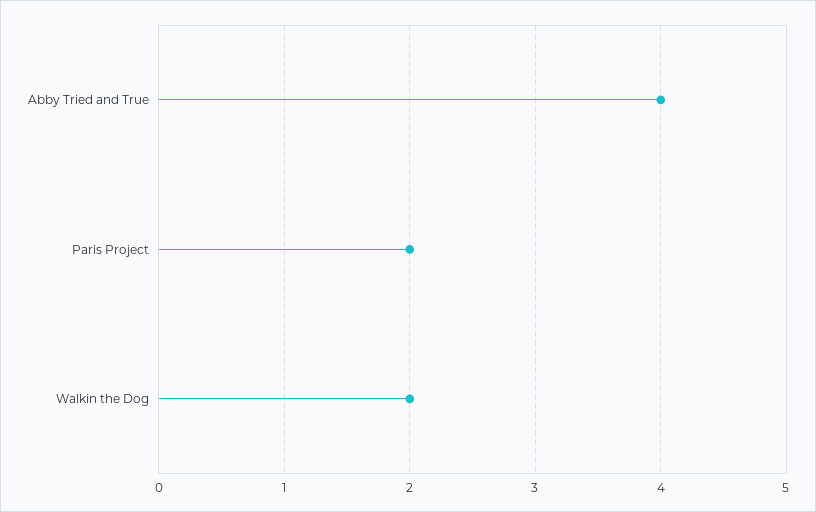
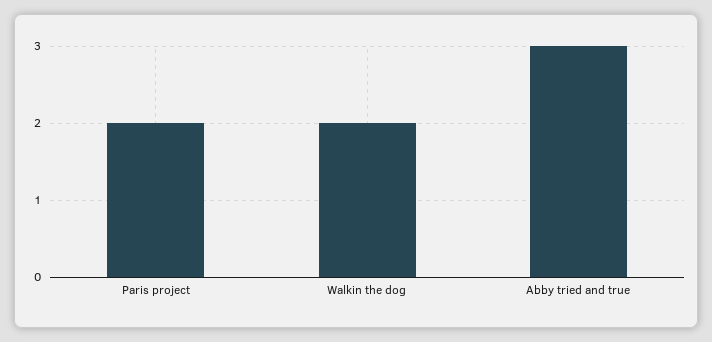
  {
-   "Abby Tried and True": 4,
+   "Abby Tried and True": 3,
    "Paris Project": 2,
    "Walkin the Dog": 2
  }

